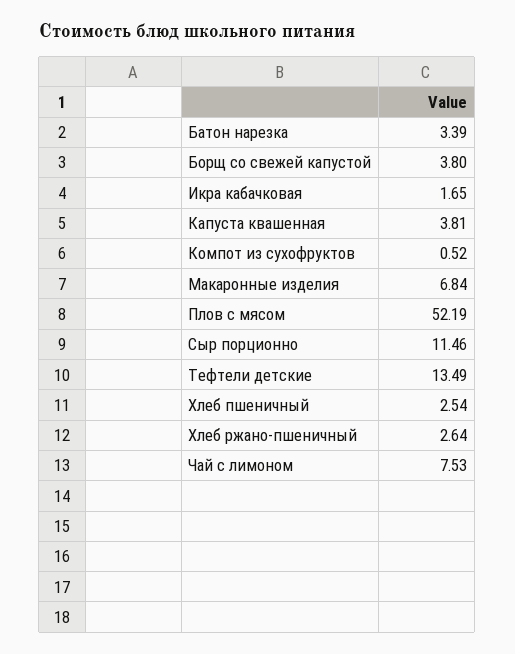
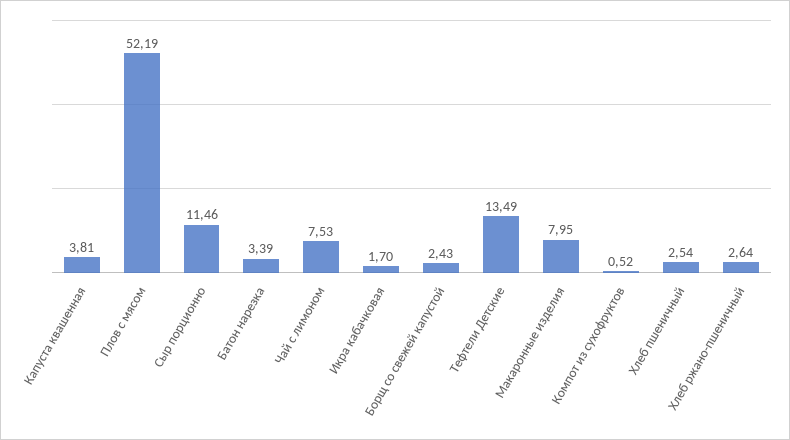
  {
    "Батон нарезка": 3.39,
-   "Борщ со свежей капустой": 3.8,
+   "Борщ со свежей капустой": 2.43,
-   "Икра кабачковая": 1.65,
+   "Икра кабачковая": 1.7,
    "Капуста квашенная": 3.81,
    "Компот из сухофруктов": 0.52,
-   "Макаронные изделия": 6.84,
+   "Макаронные изделия": 7.95,
    "Плов с мясом": 52.19,
    "Сыр порционно": 11.46,
    "Тефтели детские": 13.49,
    "Хлеб пшеничный": 2.54,
    "Хлеб ржано-пшеничный": 2.64,
    "Чай с лимоном": 7.53
  }

